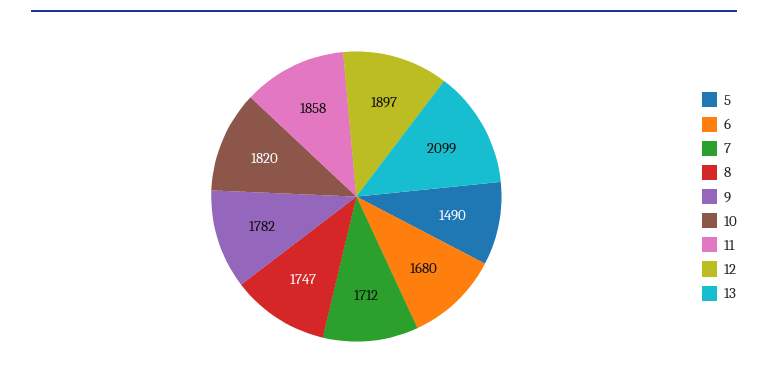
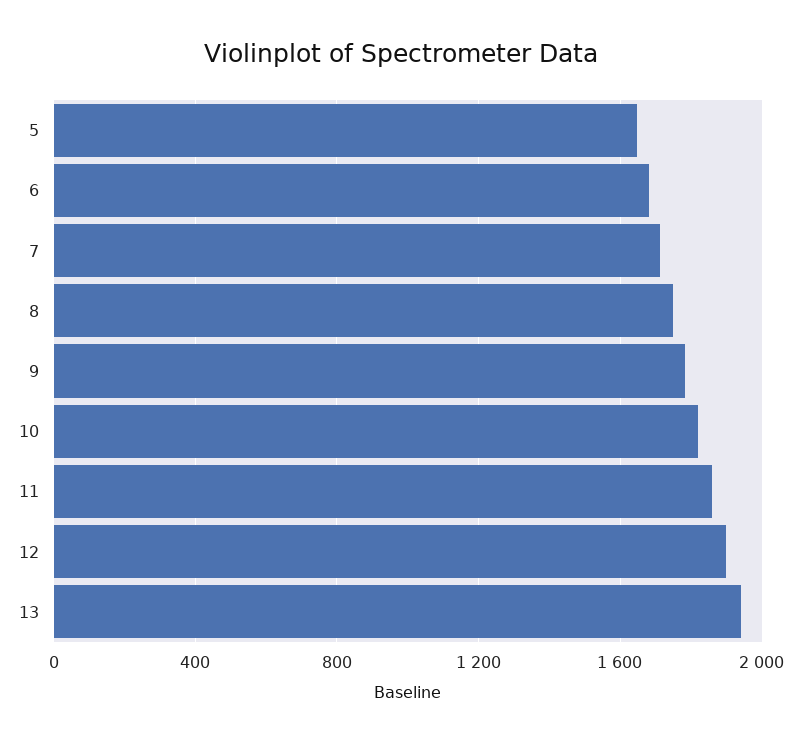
  {
-   "5": 1490,
+   "5": 1650,
    "6": 1680,
    "7": 1712,
    "8": 1747,
    "9": 1782,
    "10": 1820,
    "11": 1858,
    "12": 1897,
-   "13": 2099
+   "13": 1950
  }

